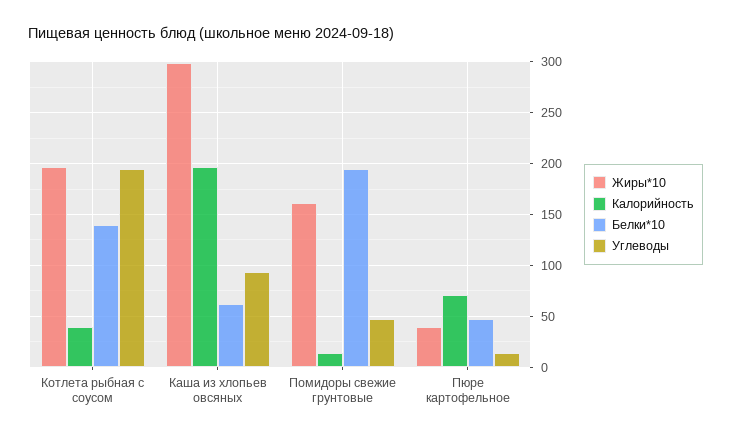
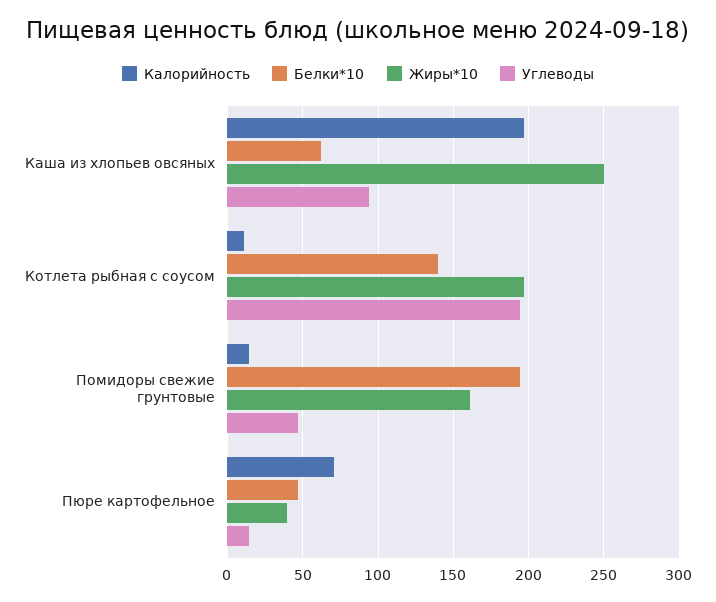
  {
    "Жиры*10": {
      "Котлета рыбная с соусом": 195,
-     "Каша из хлопьев овсяных": 300,
+     "Каша из хлопьев овсяных": 250,
      "Помидоры свежие грунтовые": 160,
      "Пюре картофельное": 40
    },
    "Калорийность": {
-     "Котлета рыбная с соусом": 40,
+     "Котлета рыбная с соусом": 10,
      "Каша из хлопьев овсяных": 195,
      "Помидоры свежие грунтовые": 15,
      "Пюре картофельное": 70
    },
    "Белки*10": {
      "Котлета рыбная с соусом": 140,
      "Каша из хлопьев овсяных": 60,
      "Помидоры свежие грунтовые": 195,
      "Пюре картофельное": 45
    },
    "Углеводы": {
      "Котлета рыбная с соусом": 195,
      "Каша из хлопьев овсяных": 95,
      "Помидоры свежие грунтовые": 45,
      "Пюре картофельное": 15
    }
  }

